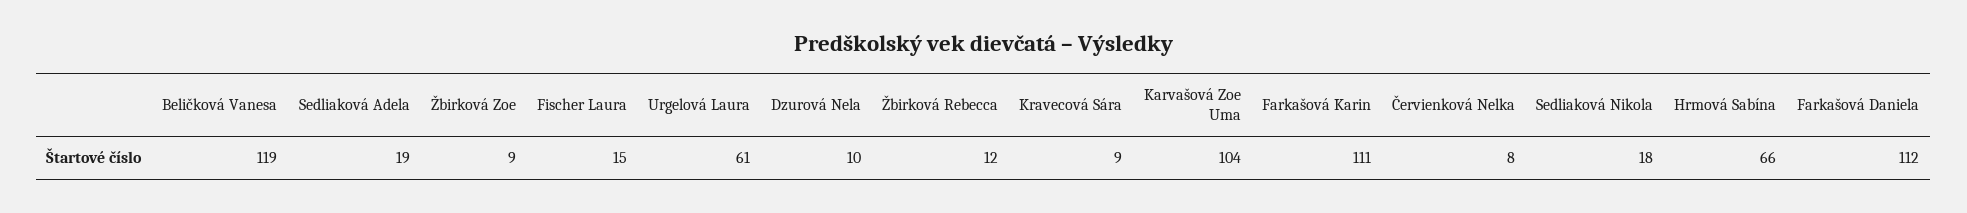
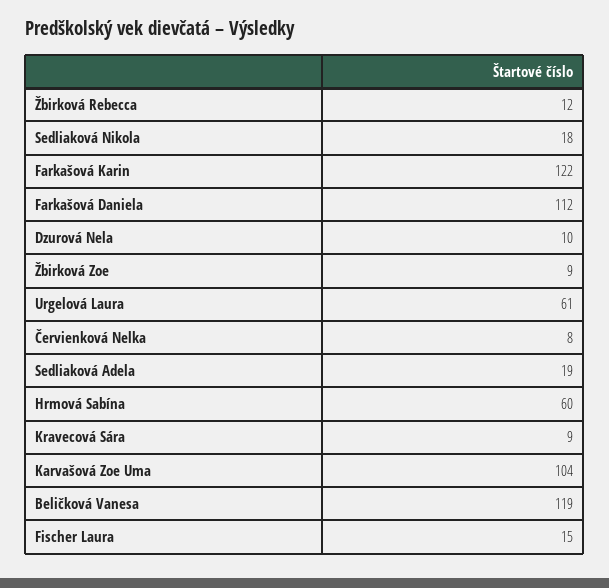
  {
    "Beličková Vanesa": 119,
    "Sedliaková Adela": 19,
    "Žbirková Zoe": 9,
    "Fischer Laura": 15,
    "Urgelová Laura": 61,
    "Dzurová Nela": 10,
    "Žbirková Rebecca": 12,
    "Kravecová Sára": 9,
    "Karvašová Zoe Uma": 104,
-   "Farkašová Karin": 111,
+   "Farkašová Karin": 122,
    "Červienková Nelka": 8,
    "Sedliaková Nikola": 18,
-   "Hrmová Sabína": 66,
+   "Hrmová Sabína": 60,
    "Farkašová Daniela": 112
  }

